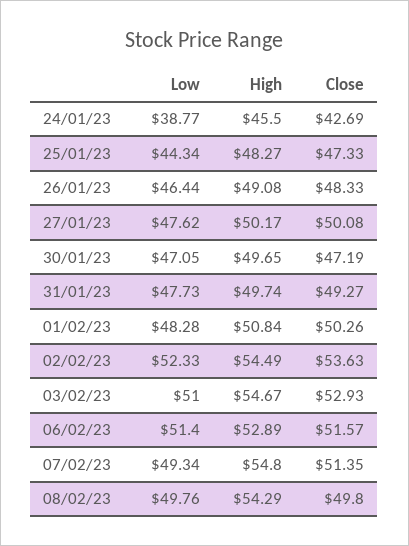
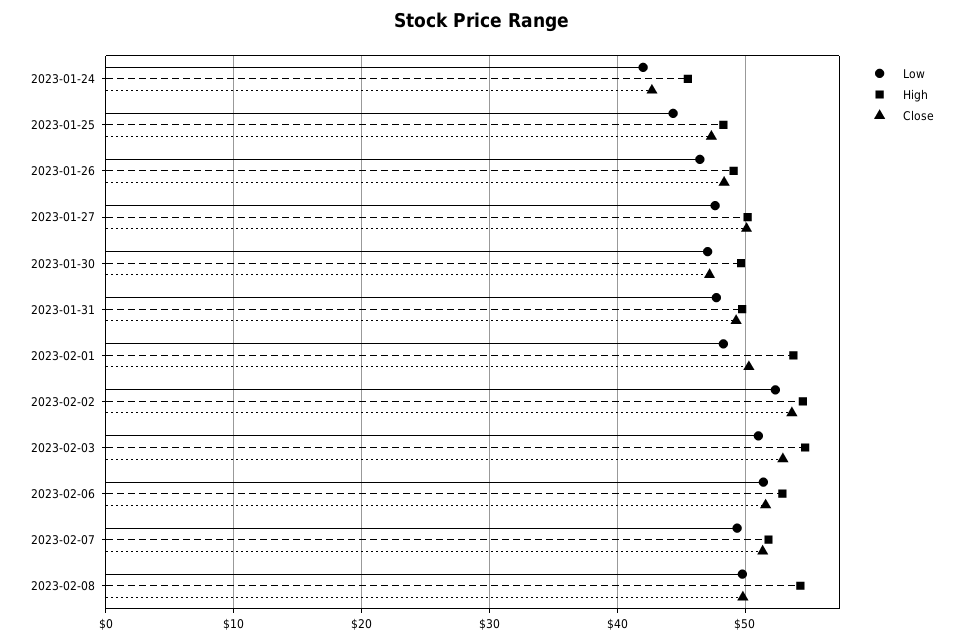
  {
    "Low": {
-     "24/01/23": 38.77,
+     "24/01/23": 42,
      "25/01/23": 44.34,
      "26/01/23": 46.44,
      "27/01/23": 47.62,
      "30/01/23": 47.05,
      "31/01/23": 47.73,
      "01/02/23": 48.28,
      "02/02/23": 52.33,
      "03/02/23": 51,
      "06/02/23": 51.4,
      "07/02/23": 49.34,
      "08/02/23": 49.76
    },
    "High": {
      "24/01/23": 45.5,
      "25/01/23": 48.27,
      "26/01/23": 49.08,
      "27/01/23": 50.17,
      "30/01/23": 49.65,
      "31/01/23": 49.74,
-     "01/02/23": 50.84,
+     "01/02/23": 54,
      "02/02/23": 54.49,
      "03/02/23": 54.67,
      "06/02/23": 52.89,
-     "07/02/23": 54.8,
+     "07/02/23": 52,
      "08/02/23": 54.29
    },
    "Close": {
      "24/01/23": 42.69,
      "25/01/23": 47.33,
      "26/01/23": 48.33,
      "27/01/23": 50.08,
      "30/01/23": 47.19,
      "31/01/23": 49.27,
      "01/02/23": 50.26,
      "02/02/23": 53.63,
      "03/02/23": 52.93,
      "06/02/23": 51.57,
      "07/02/23": 51.35,
      "08/02/23": 49.8
    }
  }

